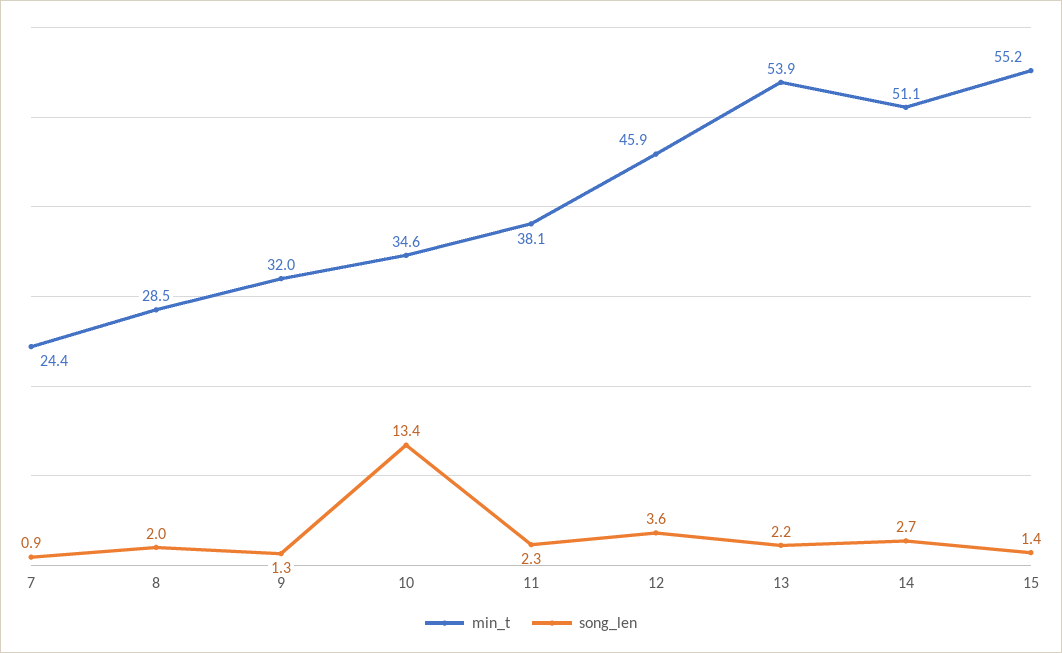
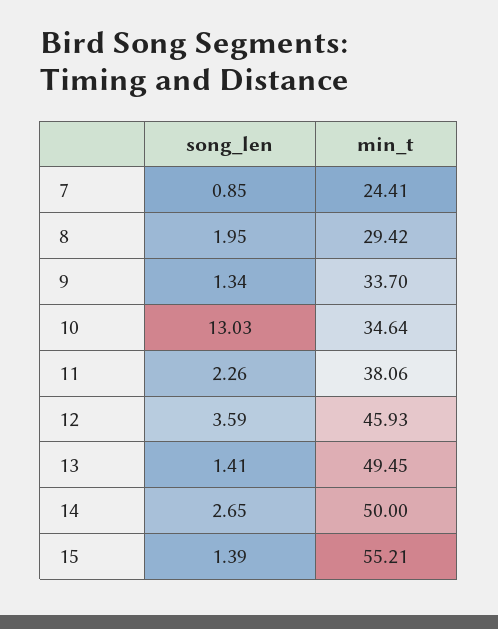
  {
    "min_t": {
      "7": 24.41,
-     "8": 28.5,
+     "8": 29.42,
-     "9": 32,
+     "9": 33.7,
      "10": 34.64,
      "11": 38.06,
      "12": 45.93,
-     "13": 53.9,
+     "13": 49.45,
-     "14": 51.1,
+     "14": 50,
      "15": 55.21
    },
    "song_len": {
      "7": 0.85,
      "8": 1.95,
      "9": 1.34,
-     "10": 13.4,
+     "10": 13.03,
      "11": 2.26,
      "12": 3.59,
-     "13": 2.2,
+     "13": 1.41,
      "14": 2.65,
      "15": 1.39
    }
  }

